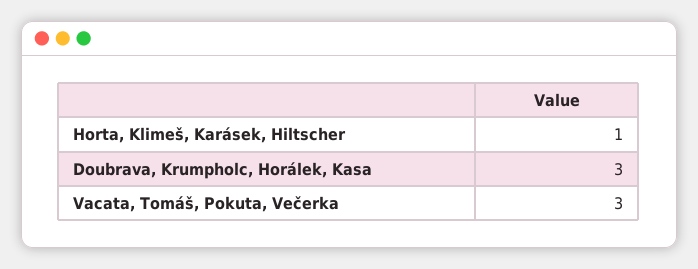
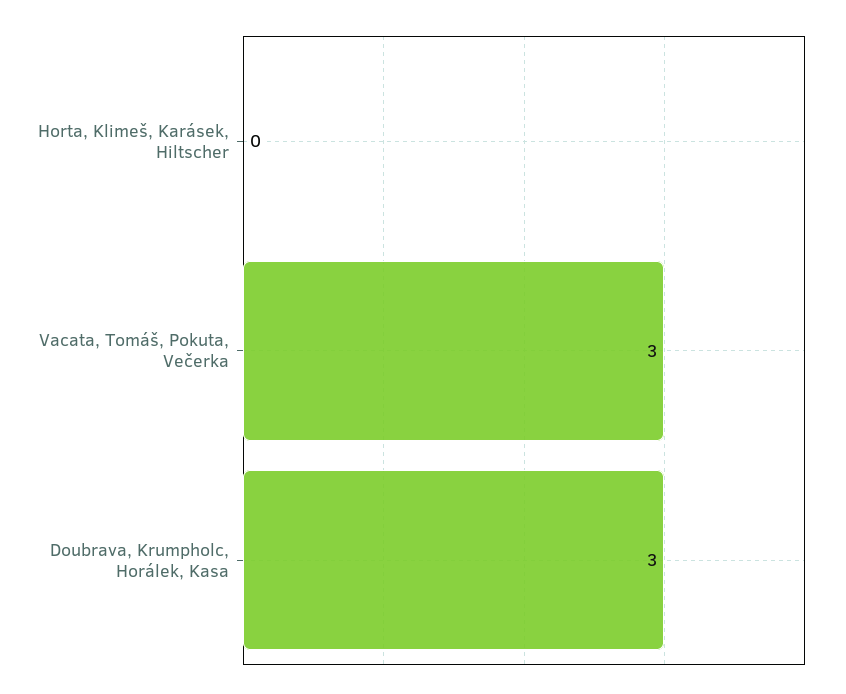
  {
-   "Horta, Klimeš, Karásek, Hiltscher": 1,
+   "Horta, Klimeš, Karásek, Hiltscher": 0,
    "Doubrava, Krumpholc, Horálek, Kasa": 3,
    "Vacata, Tomáš, Pokuta, Večerka": 3
  }

